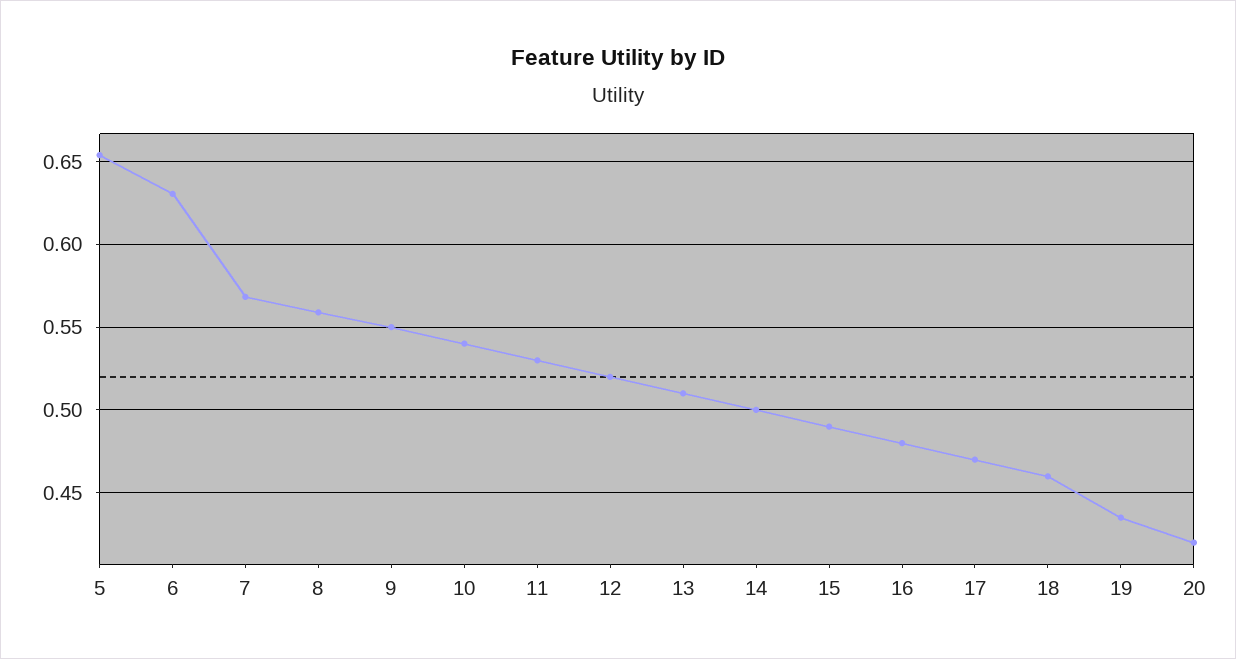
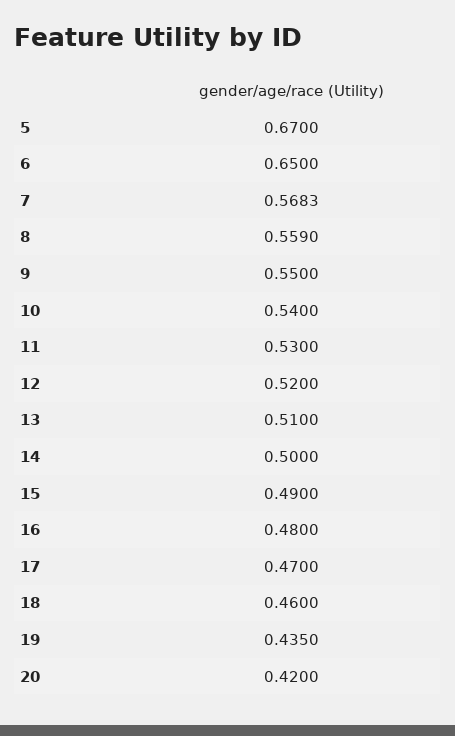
  {
-   "5": 0.655,
+   "5": 0.67,
-   "6": 0.63,
+   "6": 0.65,
    "7": 0.5683,
    "8": 0.559,
    "9": 0.55,
    "10": 0.54,
    "11": 0.53,
    "12": 0.52,
    "13": 0.51,
    "14": 0.5,
    "15": 0.49,
    "16": 0.48,
    "17": 0.47,
    "18": 0.46,
    "19": 0.435,
    "20": 0.42
  }

